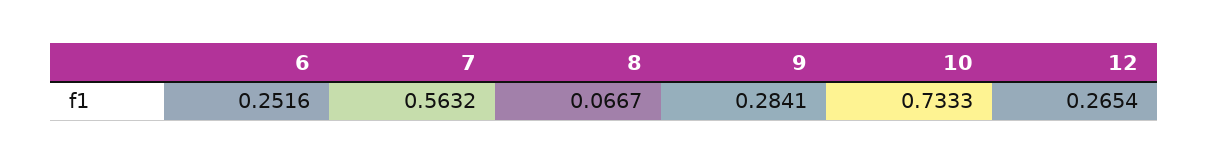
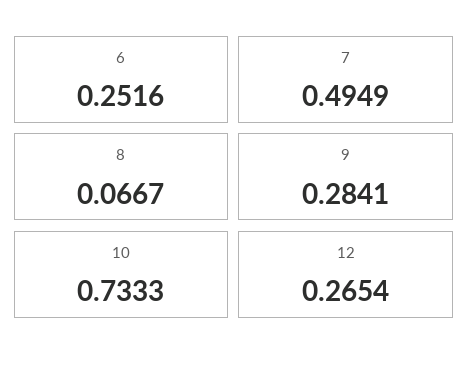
  {
    "6": 0.2516,
-   "7": 0.5632,
+   "7": 0.4949,
    "8": 0.0667,
    "9": 0.2841,
    "10": 0.7333,
    "12": 0.2654
  }

